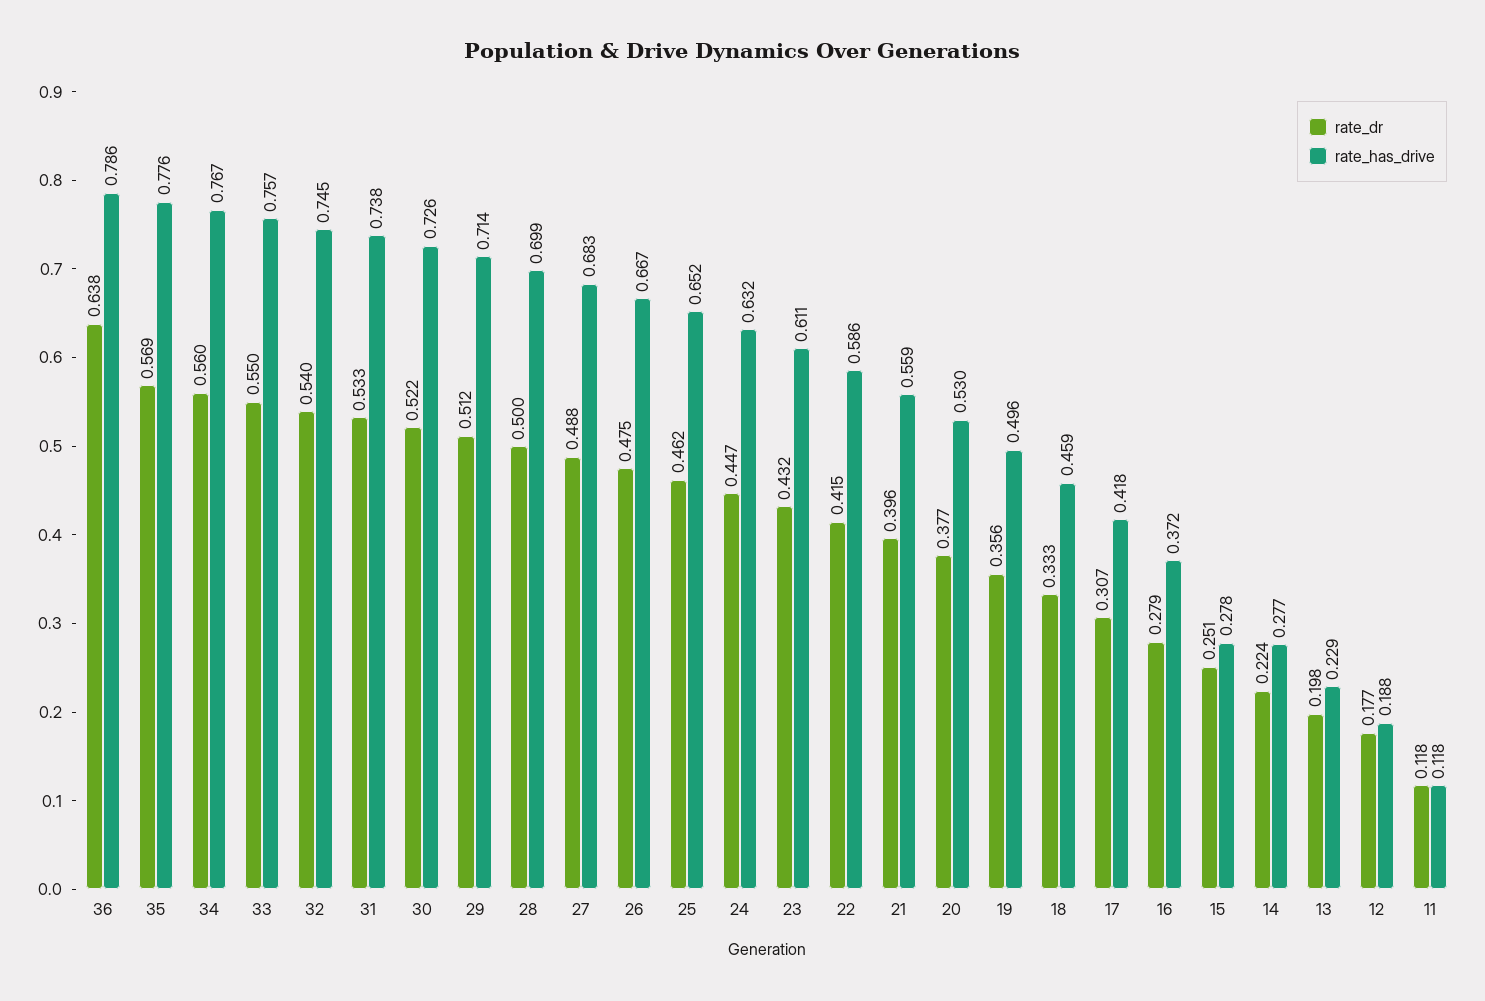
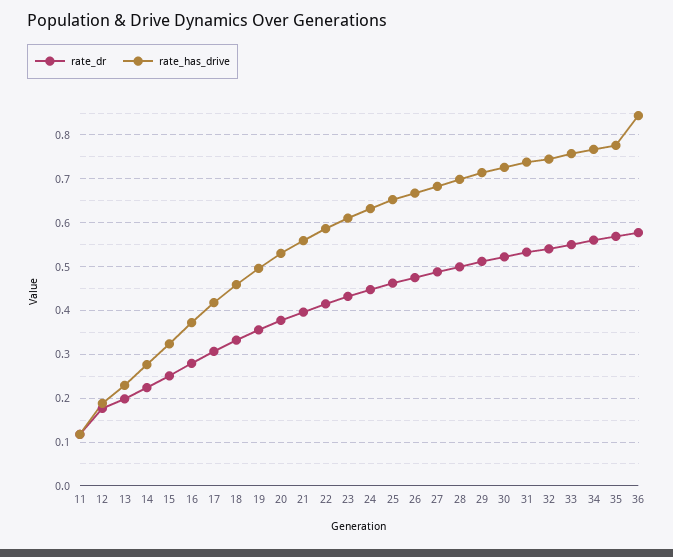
  {
    "rate_dr": {
-     "36": 0.638,
+     "36": 0.58,
      "35": 0.569,
      "34": 0.56,
      "33": 0.55,
      "32": 0.54,
      "31": 0.533,
      "30": 0.522,
      "29": 0.512,
      "28": 0.5,
      "27": 0.488,
      "26": 0.475,
      "25": 0.462,
      "24": 0.447,
      "23": 0.432,
      "22": 0.415,
      "21": 0.396,
      "20": 0.377,
      "19": 0.356,
      "18": 0.333,
      "17": 0.307,
      "16": 0.279,
      "15": 0.251,
      "14": 0.224,
      "13": 0.198,
      "12": 0.177,
      "11": 0.118
    },
    "rate_has_drive": {
-     "36": 0.786,
+     "36": 0.84,
      "35": 0.776,
      "34": 0.767,
      "33": 0.757,
      "32": 0.745,
      "31": 0.738,
      "30": 0.726,
      "29": 0.714,
      "28": 0.699,
      "27": 0.683,
      "26": 0.667,
      "25": 0.652,
      "24": 0.632,
      "23": 0.611,
      "22": 0.586,
      "21": 0.559,
      "20": 0.53,
      "19": 0.496,
      "18": 0.459,
      "17": 0.418,
      "16": 0.372,
-     "15": 0.278,
+     "15": 0.32,
      "14": 0.277,
      "13": 0.229,
      "12": 0.188,
      "11": 0.118
    }
  }

